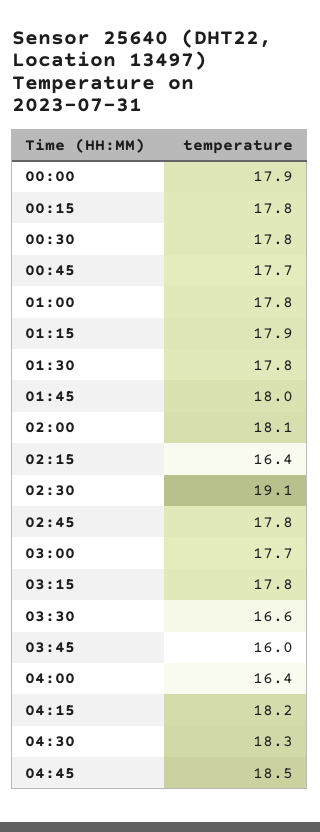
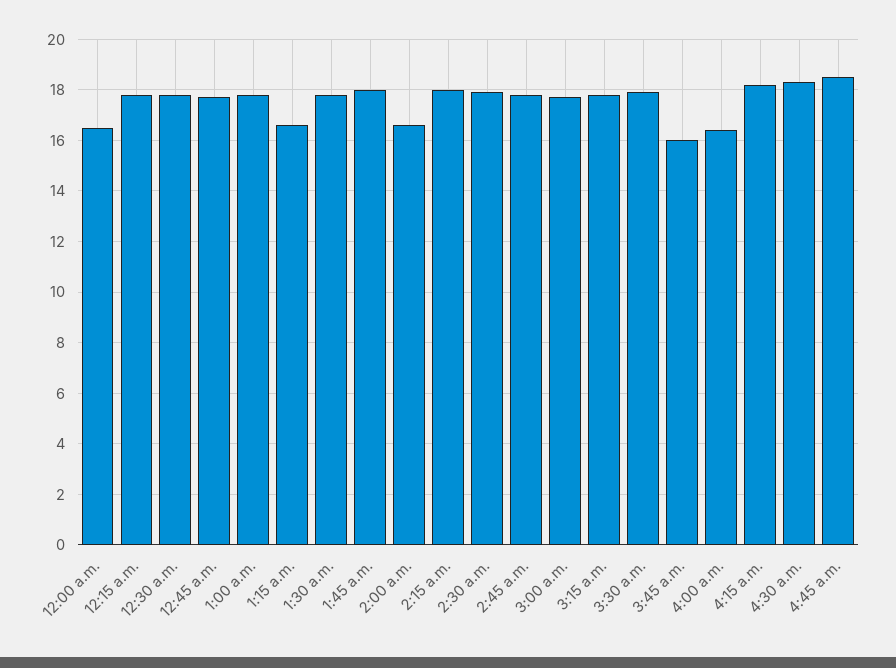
  {
-   "00:00": 17.9,
+   "00:00": 16.5,
    "00:15": 17.8,
    "00:30": 17.8,
    "00:45": 17.7,
    "01:00": 17.8,
-   "01:15": 17.9,
+   "01:15": 16.5,
    "01:30": 17.8,
    "01:45": 18,
-   "02:00": 18.1,
+   "02:00": 16.5,
-   "02:15": 16.4,
+   "02:15": 18,
-   "02:30": 19.1,
+   "02:30": 18,
    "02:45": 17.8,
    "03:00": 17.7,
    "03:15": 17.8,
-   "03:30": 16.6,
+   "03:30": 18,
    "03:45": 16,
    "04:00": 16.4,
    "04:15": 18.2,
    "04:30": 18.3,
    "04:45": 18.5
  }

